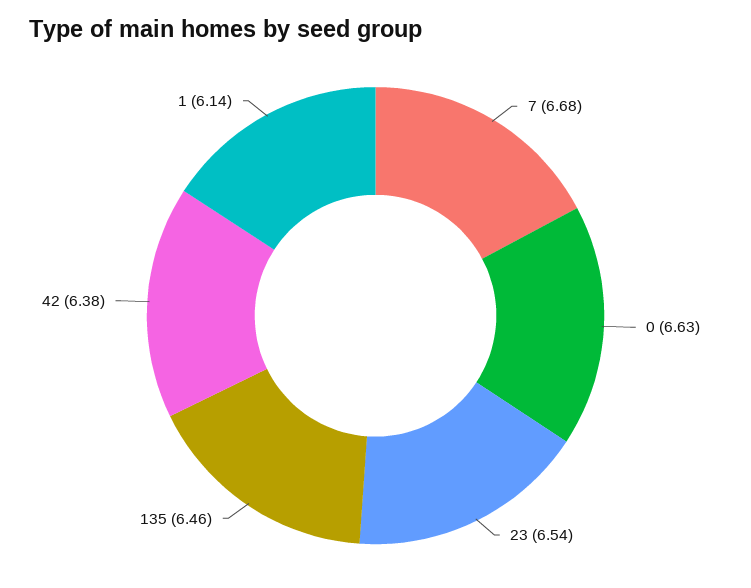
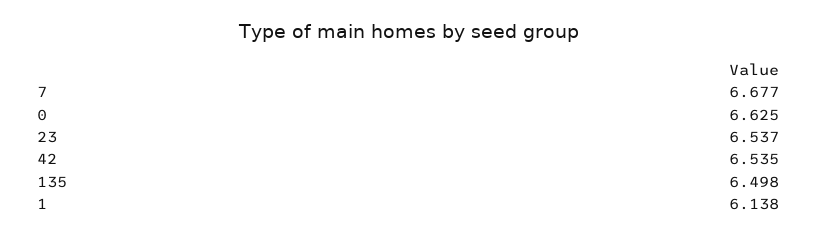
  {
    "7": 6.677,
    "0": 6.625,
    "23": 6.537,
-   "135": 6.46,
+   "135": 6.498,
-   "42": 6.38,
+   "42": 6.535,
    "1": 6.138
  }

